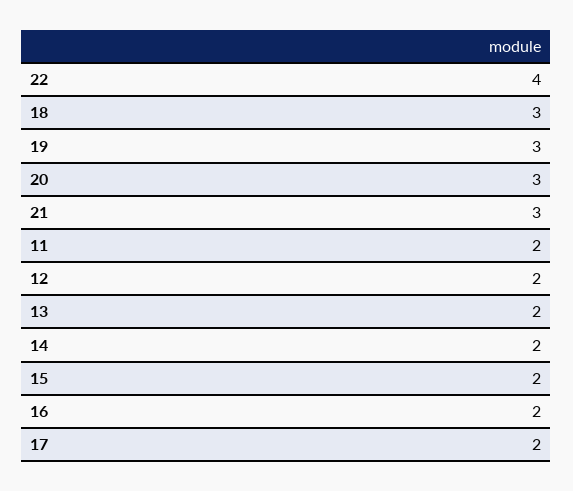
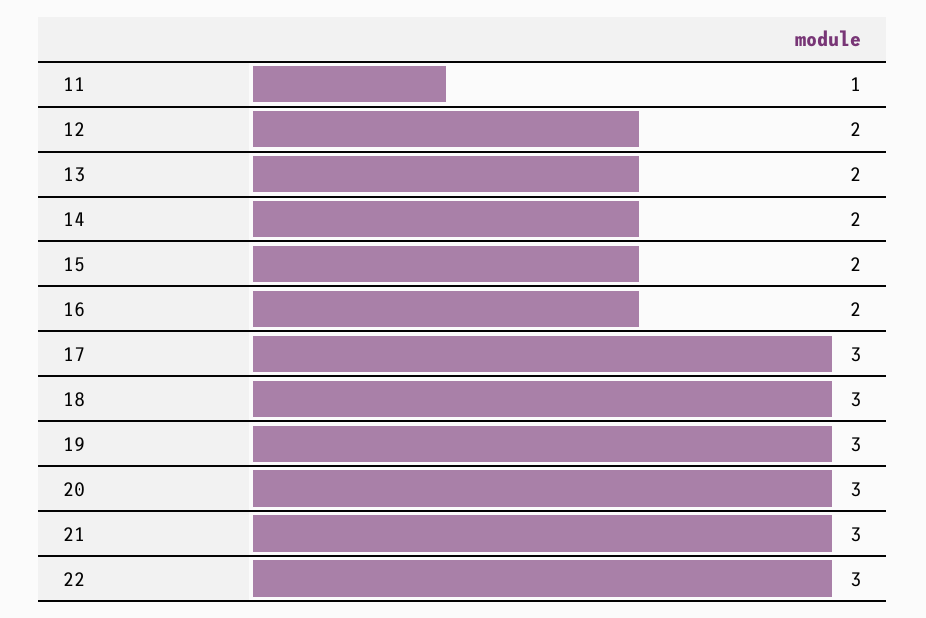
  {
-   "22": 4,
+   "22": 3,
    "18": 3,
    "19": 3,
    "20": 3,
    "21": 3,
-   "11": 2,
+   "11": 1,
    "12": 2,
    "13": 2,
    "14": 2,
    "15": 2,
    "16": 2,
-   "17": 2
+   "17": 3
  }

